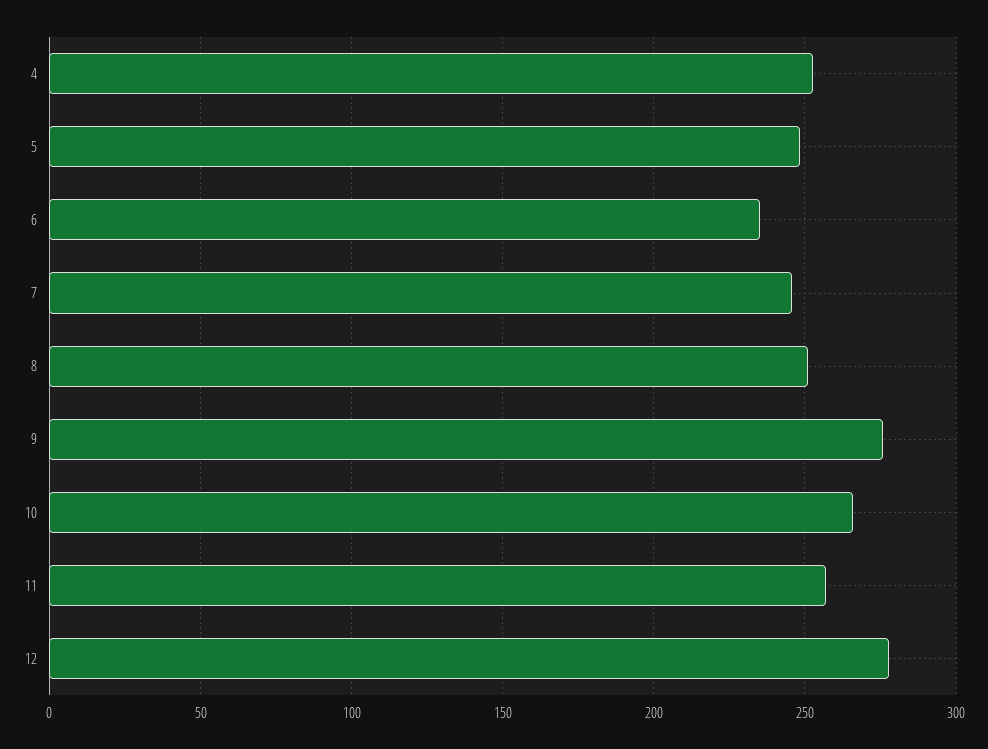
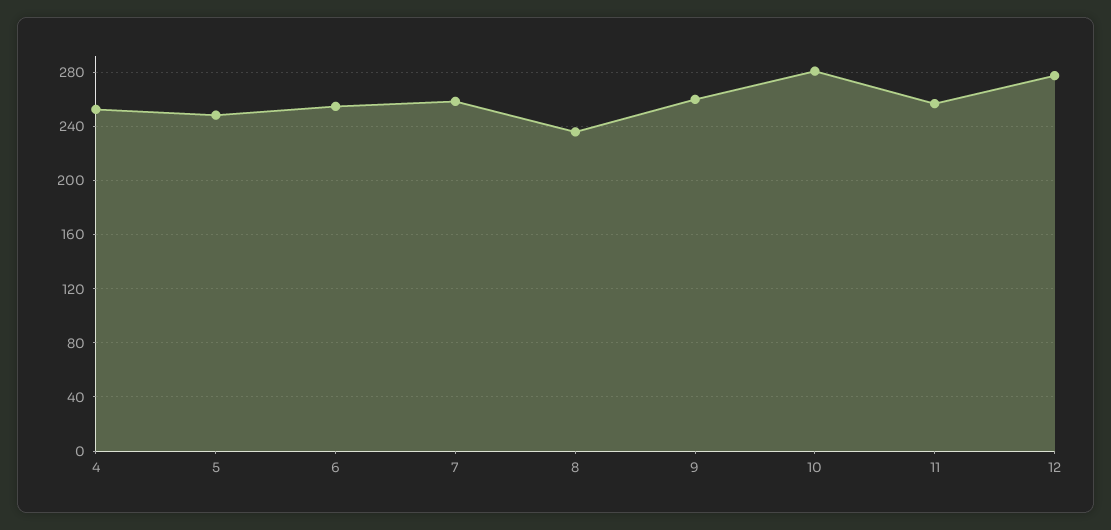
  {
    "4": 255,
    "5": 250,
-   "6": 235,
+   "6": 255,
-   "7": 245,
+   "7": 260,
-   "8": 250,
+   "8": 235,
-   "9": 275,
+   "9": 260,
-   "10": 265,
+   "10": 280,
    "11": 255,
    "12": 280
  }

